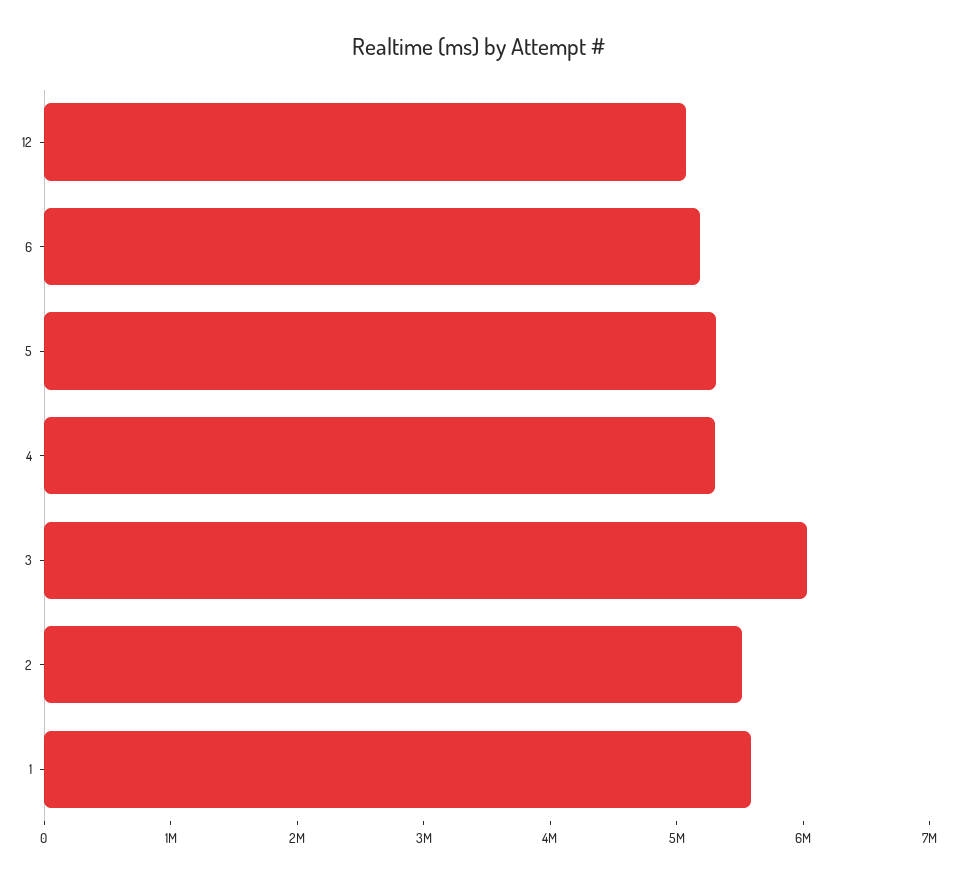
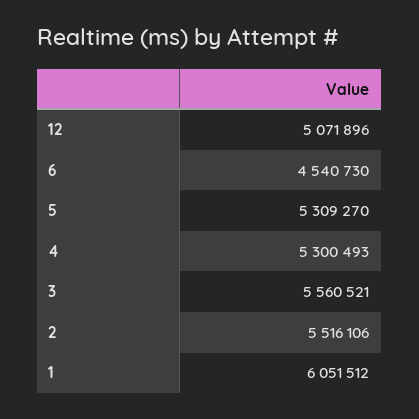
  {
    "12": 5071896,
-   "6": 5200000,
+   "6": 4540730,
    "5": 5309270,
    "4": 5300493,
-   "3": 6000000,
+   "3": 5560521,
    "2": 5516106,
-   "1": 5600000
+   "1": 6051512
  }

